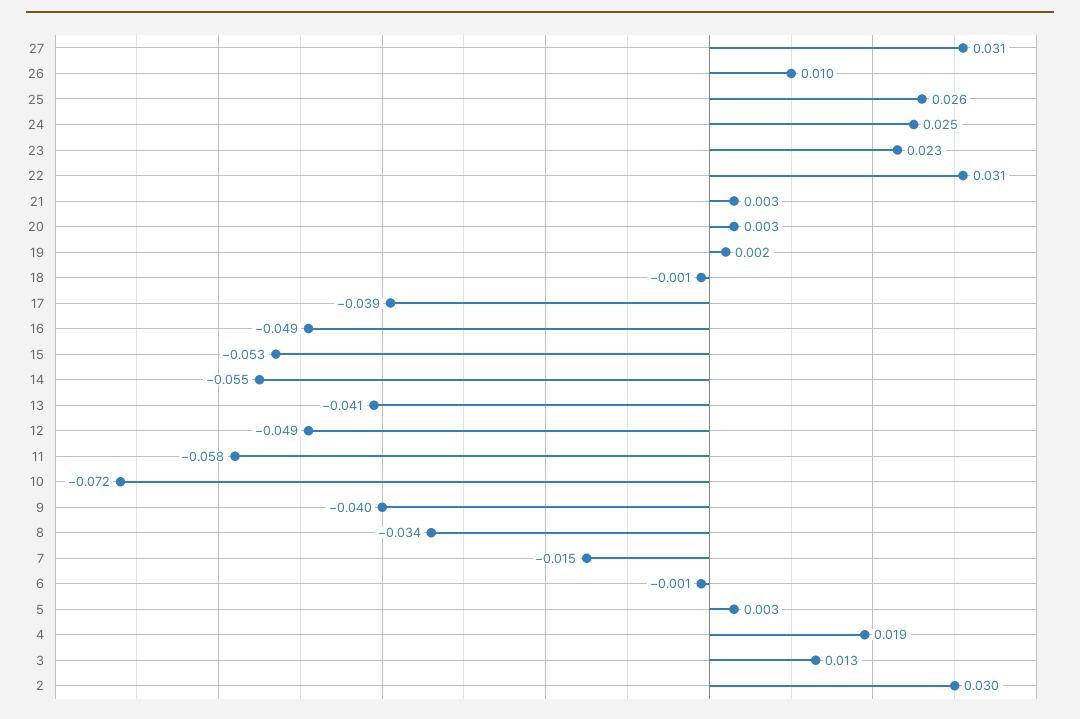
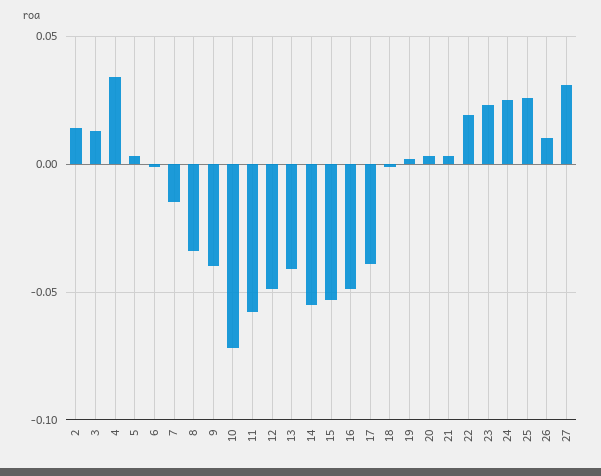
  {
    "27": 0.031,
    "26": 0.01,
    "25": 0.026,
    "24": 0.025,
    "23": 0.023,
-   "22": 0.031,
+   "22": 0.02,
    "21": 0.003,
    "20": 0.003,
    "19": 0.002,
    "18": -0.001,
    "17": -0.039,
    "16": -0.049,
    "15": -0.053,
    "14": -0.055,
    "13": -0.041,
    "12": -0.049,
    "11": -0.058,
    "10": -0.072,
    "9": -0.04,
    "8": -0.034,
    "7": -0.015,
    "6": -0.001,
    "5": 0.003,
-   "4": 0.019,
+   "4": 0.035,
    "3": 0.013,
-   "2": 0.03
+   "2": 0.015
  }

